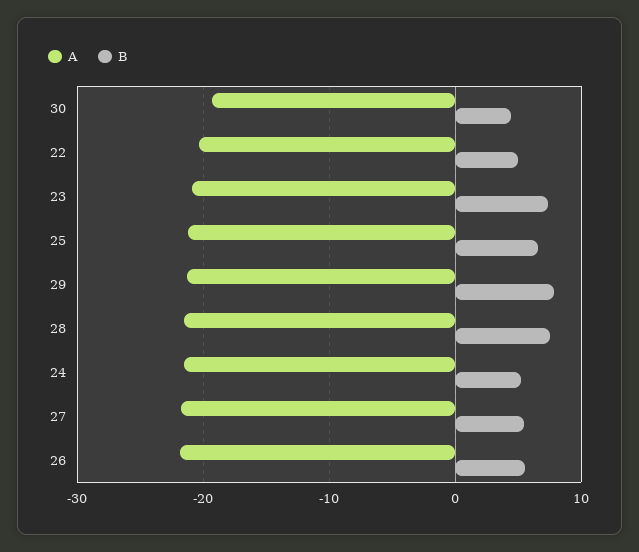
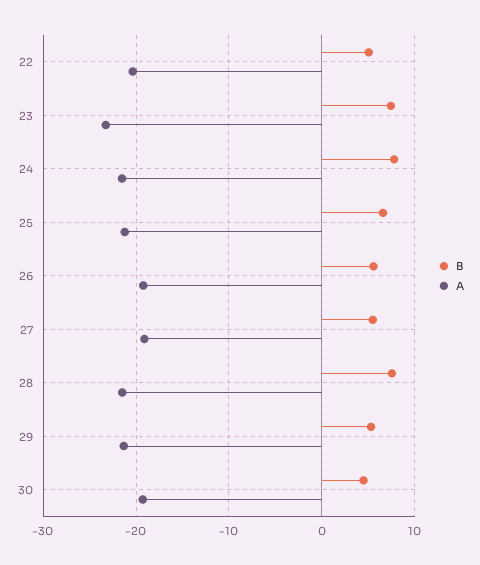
  {
    "A": {
      "30": -19,
      "22": -20,
-     "23": -21,
+     "23": -23,
      "25": -21,
      "29": -21,
      "28": -21,
      "24": -22,
-     "27": -22,
+     "27": -19,
-     "26": -22
+     "26": -19
    },
    "B": {
      "30": 4,
      "22": 5,
      "23": 7,
      "25": 7,
-     "29": 8,
+     "29": 5,
      "28": 8,
-     "24": 5,
+     "24": 8,
      "27": 5,
      "26": 6
    }
  }

